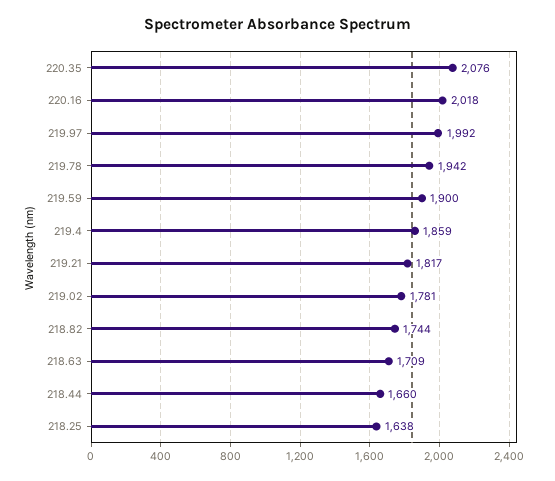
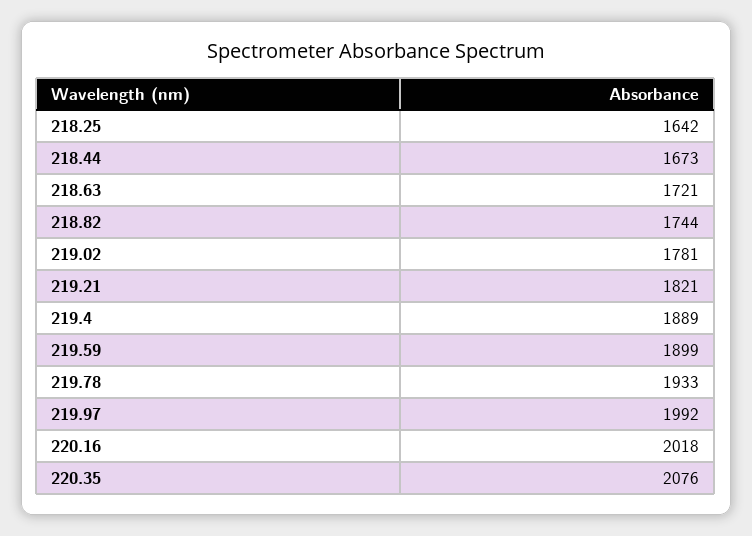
  {
    "220.35": 2076,
    "220.16": 2018,
    "219.97": 1992,
-   "219.78": 1942,
+   "219.78": 1933,
-   "219.59": 1900,
+   "219.59": 1899,
-   "219.4": 1859,
+   "219.4": 1889,
-   "219.21": 1817,
+   "219.21": 1821,
    "219.02": 1781,
    "218.82": 1744,
-   "218.63": 1709,
+   "218.63": 1721,
-   "218.44": 1660,
+   "218.44": 1673,
-   "218.25": 1638
+   "218.25": 1642
  }

